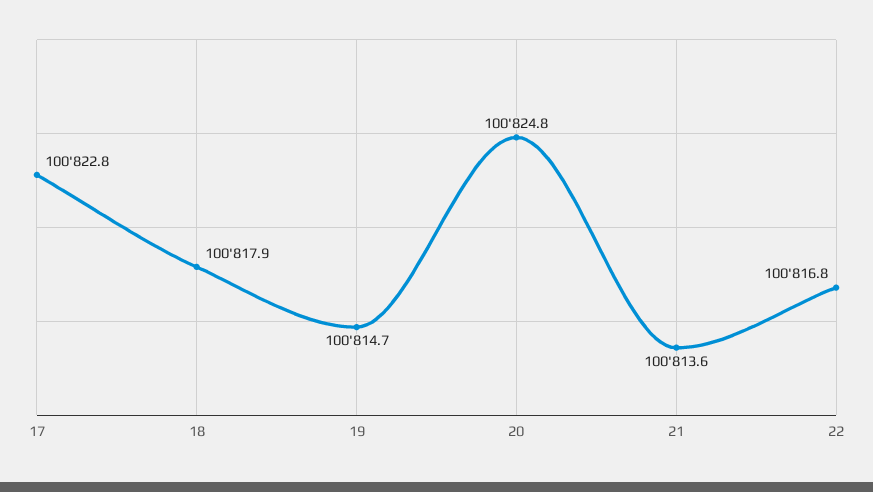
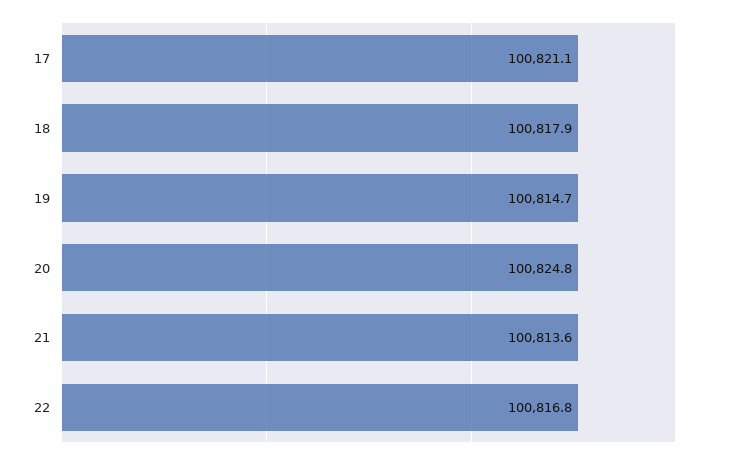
  {
-   "17": 100822.8,
+   "17": 100821.1,
    "18": 100817.9,
    "19": 100814.7,
    "20": 100824.8,
    "21": 100813.6,
    "22": 100816.8
  }

